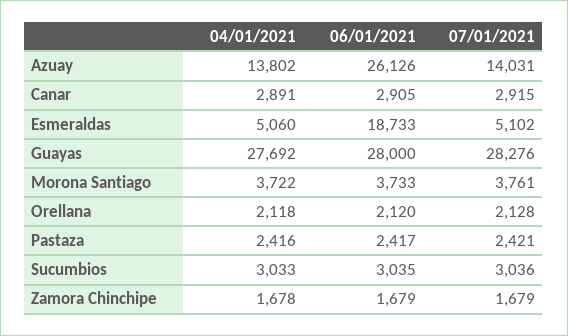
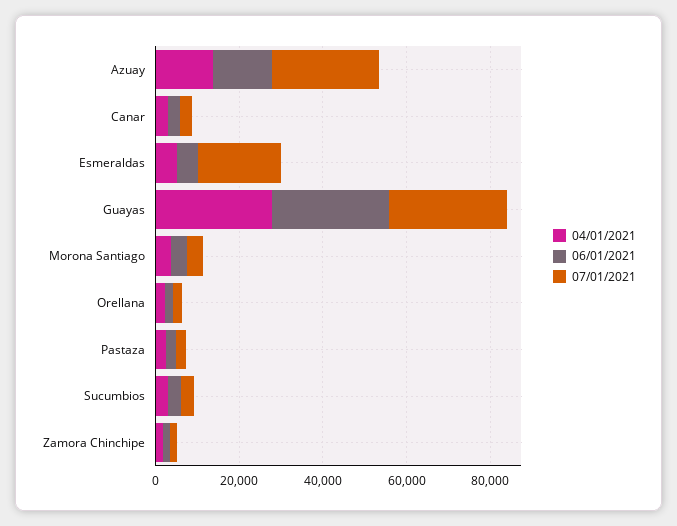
  {
    "04/01/2021": {
      "Azuay": 13802,
      "Canar": 2891,
      "Esmeraldas": 5060,
      "Guayas": 27692,
      "Morona Santiago": 3722,
      "Orellana": 2118,
      "Pastaza": 2416,
      "Sucumbios": 3033,
      "Zamora Chinchipe": 1678
    },
    "06/01/2021": {
-     "Azuay": 26126,
+     "Azuay": 15000,
      "Canar": 2905,
-     "Esmeraldas": 18733,
+     "Esmeraldas": 5000,
      "Guayas": 28000,
      "Morona Santiago": 3733,
      "Orellana": 2120,
      "Pastaza": 2417,
      "Sucumbios": 3035,
      "Zamora Chinchipe": 1679
    },
    "07/01/2021": {
-     "Azuay": 14031,
+     "Azuay": 25000,
      "Canar": 2915,
-     "Esmeraldas": 5102,
+     "Esmeraldas": 20000,
      "Guayas": 28276,
      "Morona Santiago": 3761,
      "Orellana": 2128,
      "Pastaza": 2421,
      "Sucumbios": 3036,
      "Zamora Chinchipe": 1679
    }
  }

